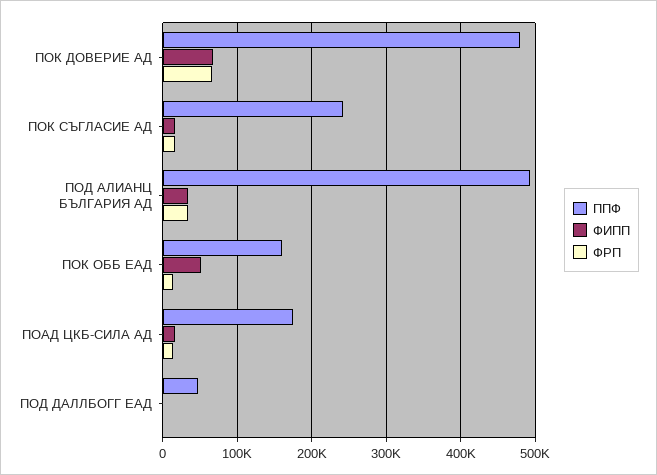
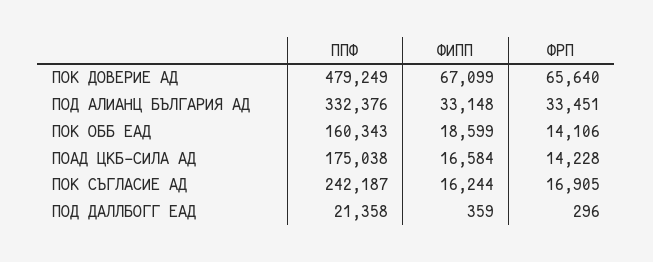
  {
    "ППФ": {
      "ПОК ДОВЕРИЕ АД": 479249,
      "ПОК СЪГЛАСИЕ АД": 242187,
-     "ПОД АЛИАНЦ БЪЛГАРИЯ АД": 490000,
+     "ПОД АЛИАНЦ БЪЛГАРИЯ АД": 332376,
      "ПОК ОББ ЕАД": 160343,
      "ПОАД ЦКБ-СИЛА АД": 175038,
-     "ПОД ДАЛЛБОГГ ЕАД": 50000
+     "ПОД ДАЛЛБОГГ ЕАД": 21358
    },
    "ФИПП": {
      "ПОК ДОВЕРИЕ АД": 67099,
      "ПОК СЪГЛАСИЕ АД": 16244,
      "ПОД АЛИАНЦ БЪЛГАРИЯ АД": 33148,
-     "ПОК ОББ ЕАД": 50000,
+     "ПОК ОББ ЕАД": 18599,
      "ПОАД ЦКБ-СИЛА АД": 16584,
      "ПОД ДАЛЛБОГГ ЕАД": 359
    },
    "ФРП": {
      "ПОК ДОВЕРИЕ АД": 65640,
      "ПОК СЪГЛАСИЕ АД": 16905,
      "ПОД АЛИАНЦ БЪЛГАРИЯ АД": 33451,
      "ПОК ОББ ЕАД": 14106,
      "ПОАД ЦКБ-СИЛА АД": 14228,
      "ПОД ДАЛЛБОГГ ЕАД": 296
    }
  }

